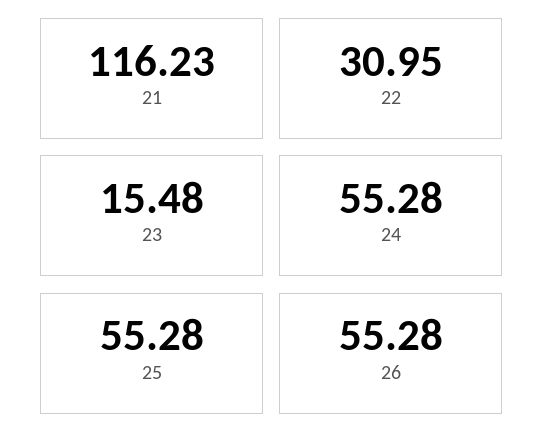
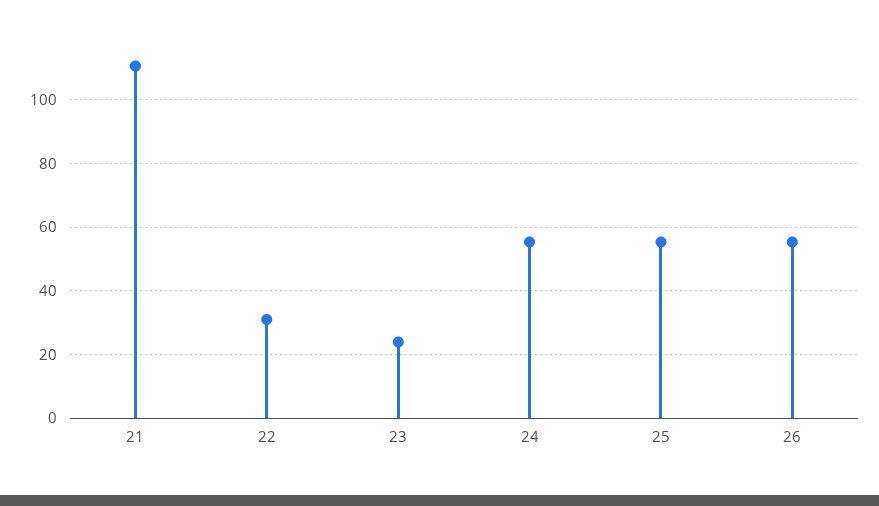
  {
-   "21": 116.23,
+   "21": 110,
    "22": 30.95,
-   "23": 15.48,
+   "23": 24,
    "24": 55.28,
    "25": 55.28,
    "26": 55.28
  }

